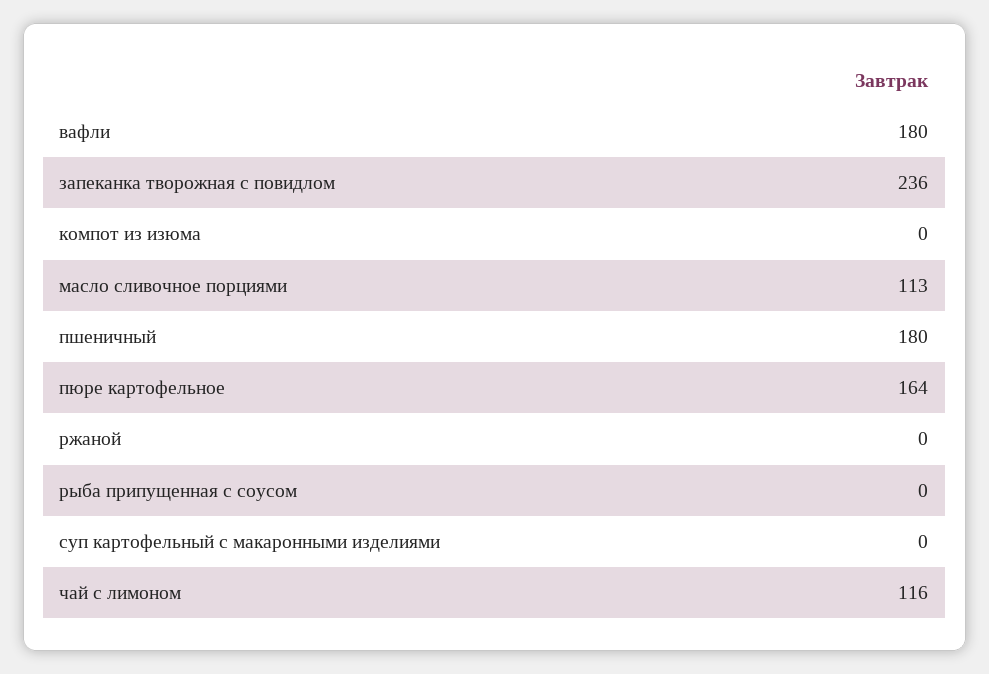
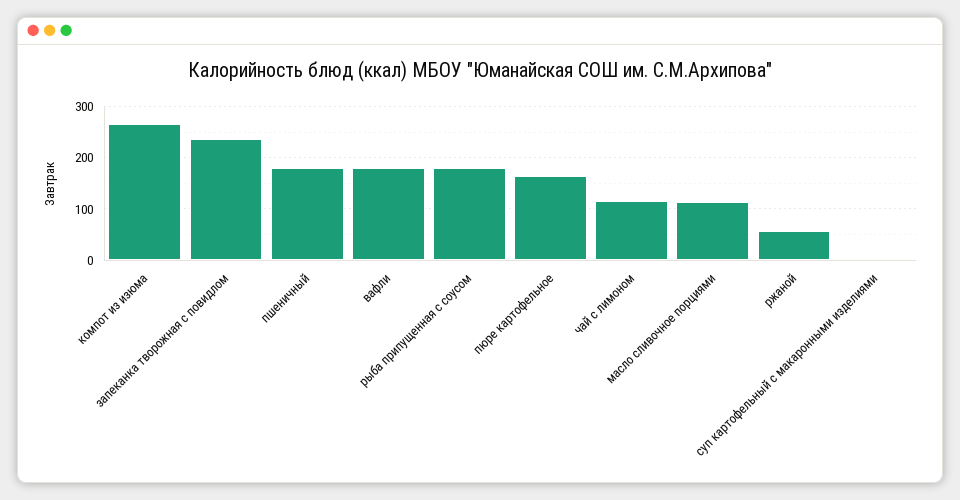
  {
    "вафли": 180,
    "запеканка творожная с повидлом": 236,
-   "компот из изюма": 0,
+   "компот из изюма": 260,
    "масло сливочное порциями": 113,
    "пшеничный": 180,
    "пюре картофельное": 164,
-   "ржаной": 0,
+   "ржаной": 60,
-   "рыба припущенная с соусом": 0,
+   "рыба припущенная с соусом": 180,
    "суп картофельный с макаронными изделиями": 0,
    "чай с лимоном": 116
  }

